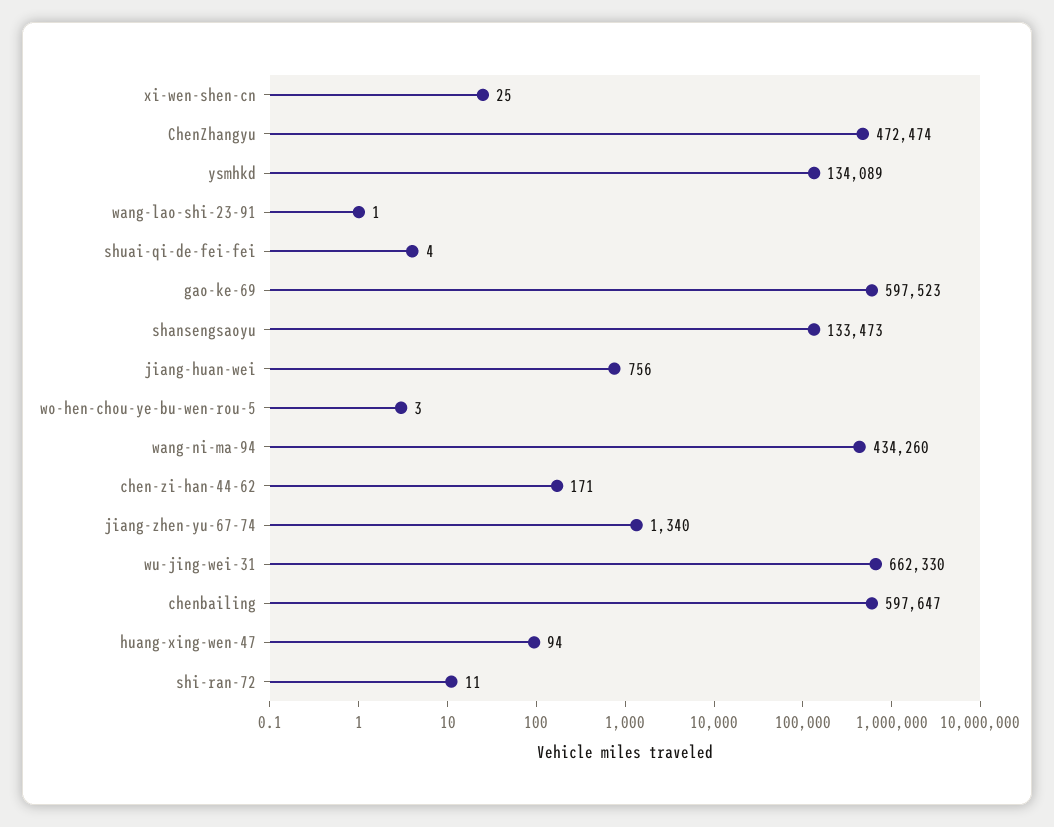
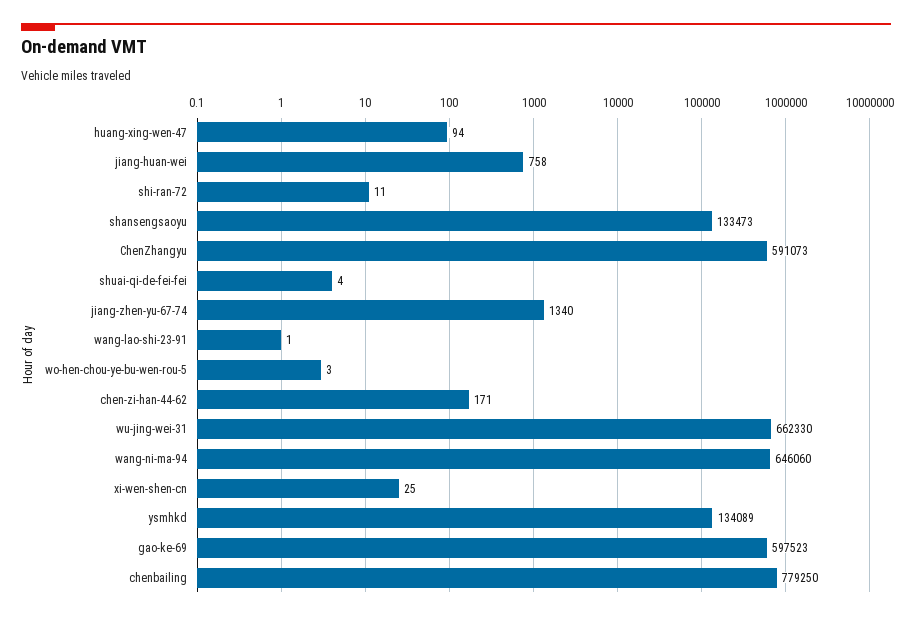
  {
    "xi-wen-shen-cn": 25,
-   "ChenZhangyu": 472474,
+   "ChenZhangyu": 591073,
    "ysmhkd": 134089,
    "wang-lao-shi-23-91": 1,
    "shuai-qi-de-fei-fei": 4,
    "gao-ke-69": 597523,
    "shansengsaoyu": 133473,
-   "jiang-huan-wei": 756,
+   "jiang-huan-wei": 758,
    "wo-hen-chou-ye-bu-wen-rou-5": 3,
-   "wang-ni-ma-94": 434260,
+   "wang-ni-ma-94": 646060,
    "chen-zi-han-44-62": 171,
    "jiang-zhen-yu-67-74": 1340,
    "wu-jing-wei-31": 662330,
-   "chenbailing": 597647,
+   "chenbailing": 779250,
    "huang-xing-wen-47": 94,
    "shi-ran-72": 11
  }

